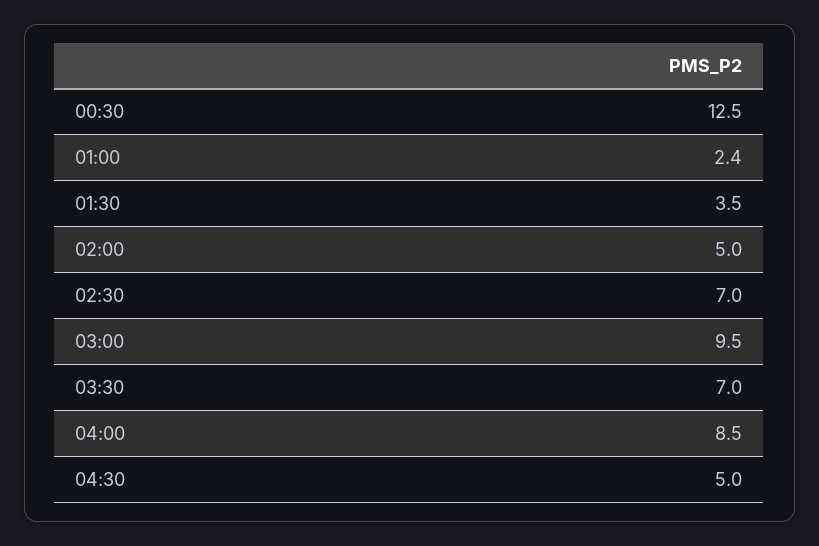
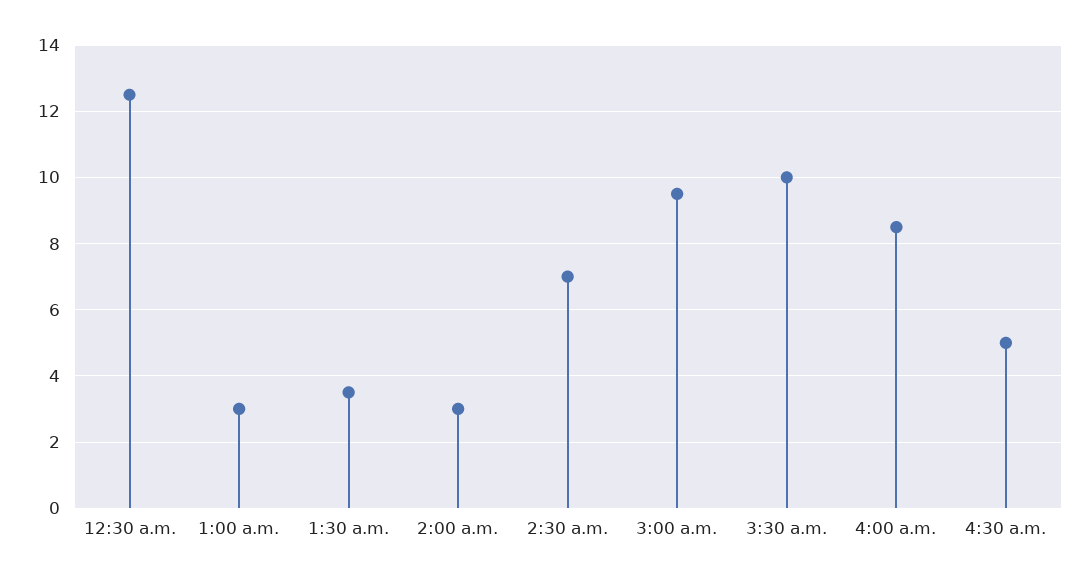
  {
    "00:30": 12.5,
-   "01:00": 2.4,
+   "01:00": 3,
    "01:30": 3.5,
-   "02:00": 5,
+   "02:00": 3,
    "02:30": 7,
    "03:00": 9.5,
-   "03:30": 7,
+   "03:30": 10,
    "04:00": 8.5,
    "04:30": 5
  }

